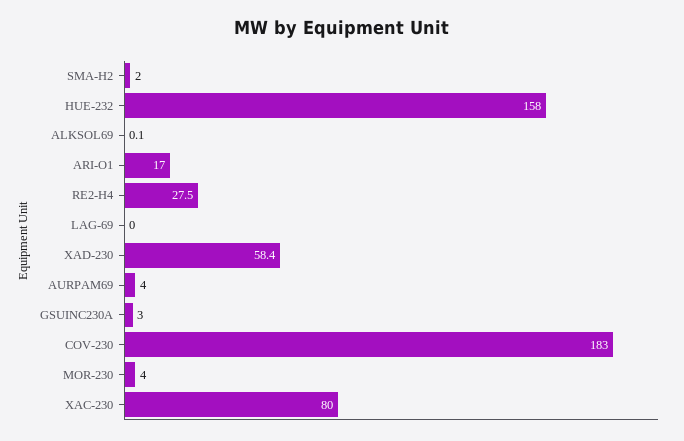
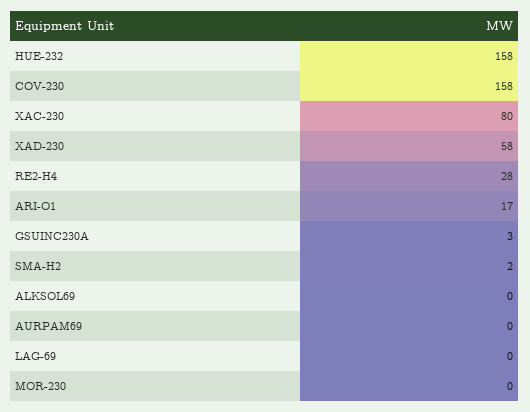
  {
    "SMA-H2": 2,
    "HUE-232": 158,
    "ALKSOL69": 0.1,
    "ARI-O1": 17,
    "RE2-H4": 27.5,
    "LAG-69": 0,
    "XAD-230": 58.4,
-   "AURPAM69": 4,
+   "AURPAM69": 0,
    "GSUINC230A": 3,
-   "COV-230": 183,
+   "COV-230": 158,
-   "MOR-230": 4,
+   "MOR-230": 0,
    "XAC-230": 80
  }

